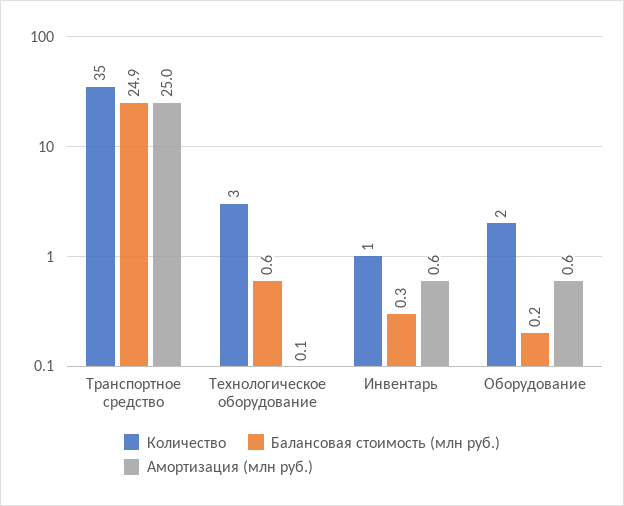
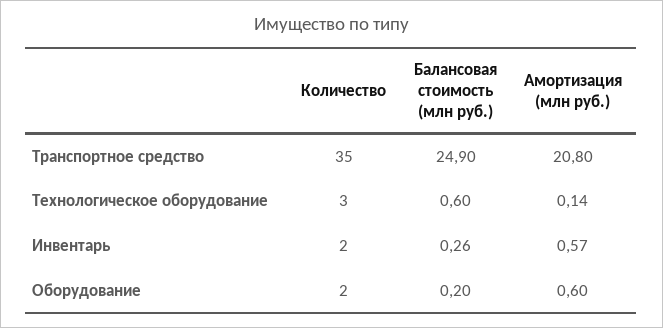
  {
    "Количество": {
      "Транспортное средство": 35,
      "Технологическое оборудование": 3,
-     "Инвентарь": 1,
+     "Инвентарь": 2,
      "Оборудование": 2
    },
    "Балансовая стоимость (млн руб.)": {
      "Транспортное средство": 24.9,
      "Технологическое оборудование": 0.6,
      "Инвентарь": 0.26,
      "Оборудование": 0.2
    },
    "Амортизация (млн руб.)": {
-     "Транспортное средство": 25,
+     "Транспортное средство": 20.8,
      "Технологическое оборудование": 0.14,
      "Инвентарь": 0.57,
      "Оборудование": 0.6
    }
  }

